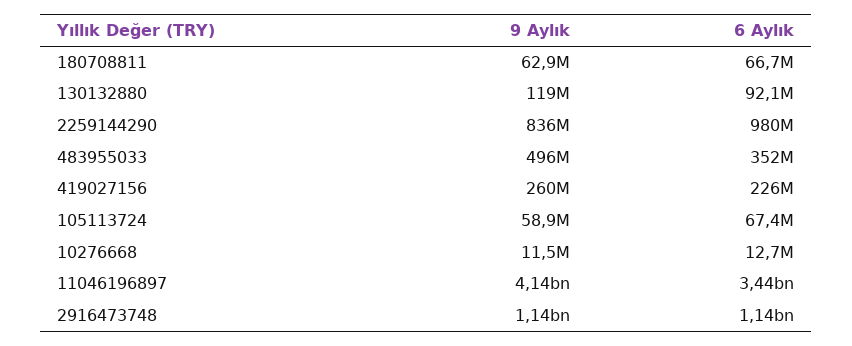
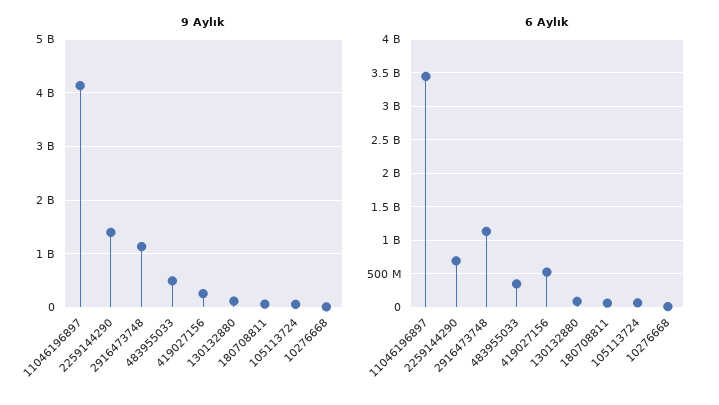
  {
    "9 Aylık": {
      "180708811": 62900000,
      "130132880": 119000000,
-     "2259144290": 836000000,
+     "2259144290": 1400000000,
      "483955033": 496000000,
      "419027156": 260000000,
      "105113724": 58900000,
      "10276668": 11500000,
      "11046196897": 4140000000,
      "2916473748": 1140000000
    },
    "6 Aylık": {
      "180708811": 66700000,
      "130132880": 92100000,
-     "2259144290": 980000000,
+     "2259144290": 700000000,
      "483955033": 352000000,
-     "419027156": 226000000,
+     "419027156": 500000000,
      "105113724": 67400000,
      "10276668": 12700000,
      "11046196897": 3440000000,
      "2916473748": 1140000000
    }
  }

